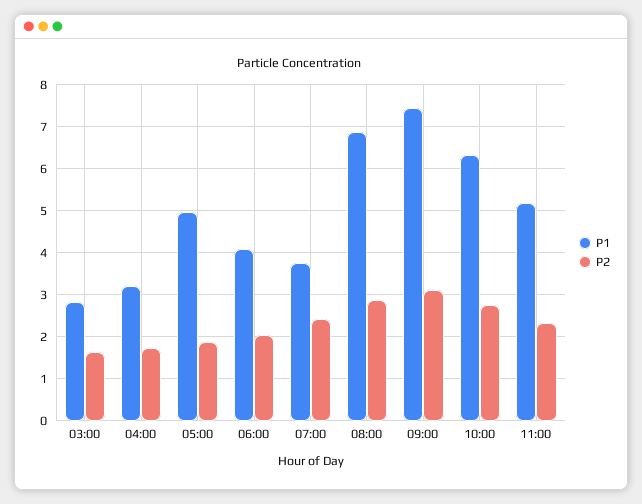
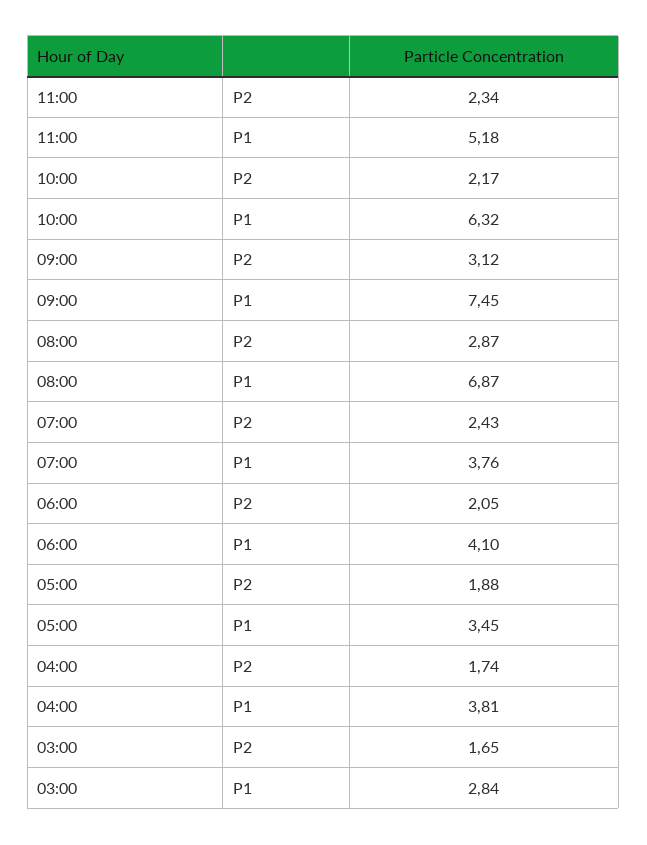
  {
    "P1": {
      "03:00": 2.84,
-     "04:00": 3.2,
+     "04:00": 3.81,
-     "05:00": 5,
+     "05:00": 3.45,
      "06:00": 4.1,
      "07:00": 3.76,
      "08:00": 6.87,
      "09:00": 7.45,
      "10:00": 6.32,
      "11:00": 5.18
    },
    "P2": {
      "03:00": 1.65,
      "04:00": 1.74,
      "05:00": 1.88,
      "06:00": 2.05,
      "07:00": 2.43,
      "08:00": 2.87,
      "09:00": 3.12,
-     "10:00": 2.8,
+     "10:00": 2.17,
      "11:00": 2.34
    }
  }

